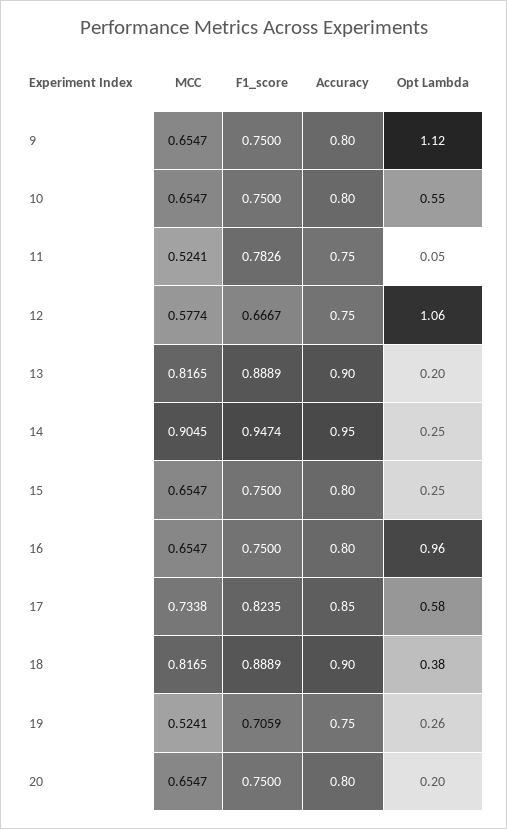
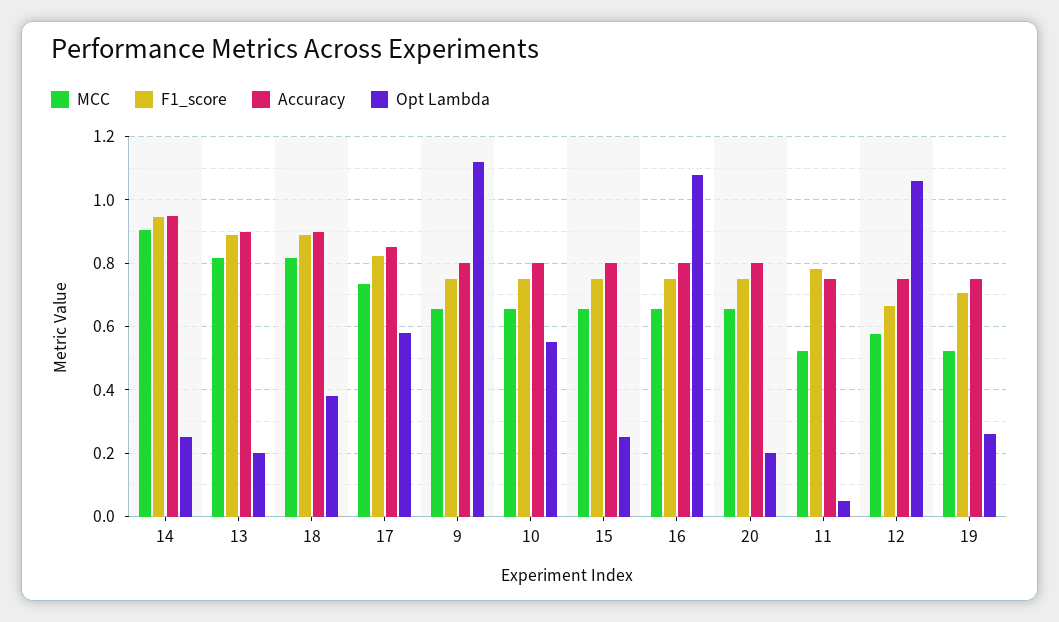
  {
    "MCC": {
      "9": 0.6547,
      "10": 0.6547,
      "11": 0.5241,
      "12": 0.5774,
      "13": 0.8165,
      "14": 0.9045,
      "15": 0.6547,
      "16": 0.6547,
      "17": 0.7338,
      "18": 0.8165,
      "19": 0.5241,
      "20": 0.6547
    },
    "F1_score": {
      "9": 0.75,
      "10": 0.75,
      "11": 0.7826,
      "12": 0.6667,
      "13": 0.8889,
      "14": 0.9474,
      "15": 0.75,
      "16": 0.75,
      "17": 0.8235,
      "18": 0.8889,
      "19": 0.7059,
      "20": 0.75
    },
    "Accuracy": {
      "9": 0.8,
      "10": 0.8,
      "11": 0.75,
      "12": 0.75,
      "13": 0.9,
      "14": 0.95,
      "15": 0.8,
      "16": 0.8,
      "17": 0.85,
      "18": 0.9,
      "19": 0.75,
      "20": 0.8
    },
    "Opt Lambda": {
      "9": 1.12,
      "10": 0.55,
      "11": 0.05,
      "12": 1.06,
      "13": 0.2,
      "14": 0.25,
      "15": 0.25,
-     "16": 0.96,
+     "16": 1.08,
      "17": 0.58,
      "18": 0.38,
      "19": 0.26,
      "20": 0.2
    }
  }

